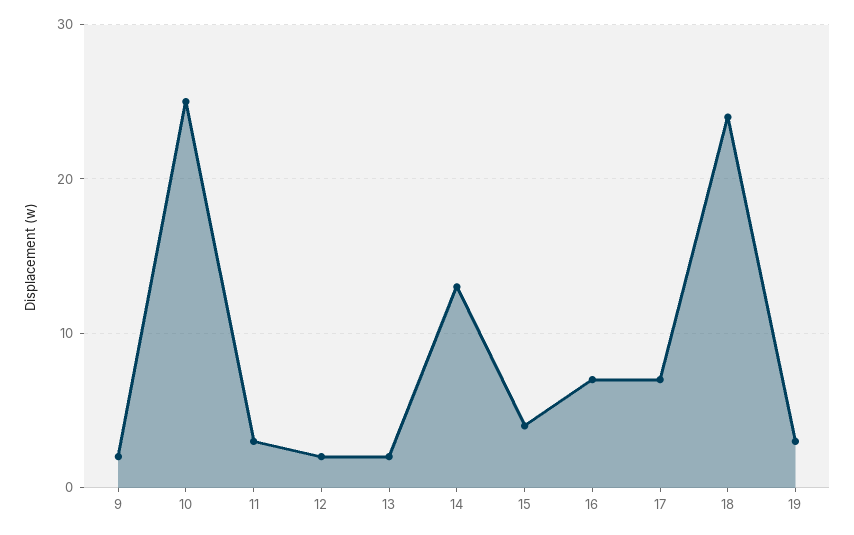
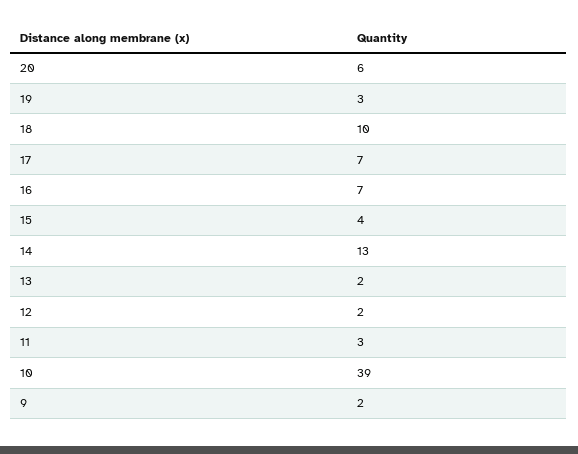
  {
    "9": 2,
-   "10": 25,
+   "10": 39,
    "11": 3,
    "12": 2,
    "13": 2,
    "14": 13,
    "15": 4,
    "16": 7,
    "17": 7,
-   "18": 24,
+   "18": 10,
-   "19": 3
+   "19": 3,
+   "20": 6
  }

